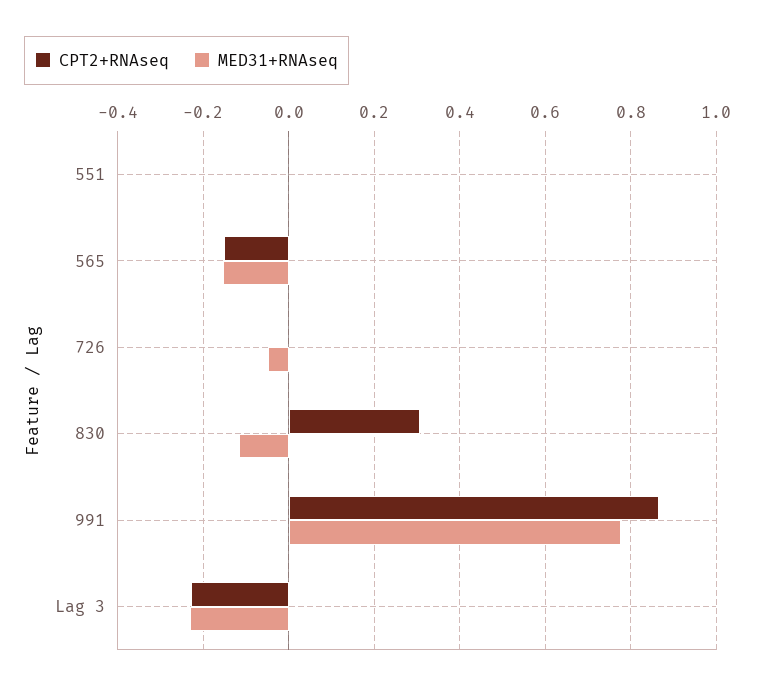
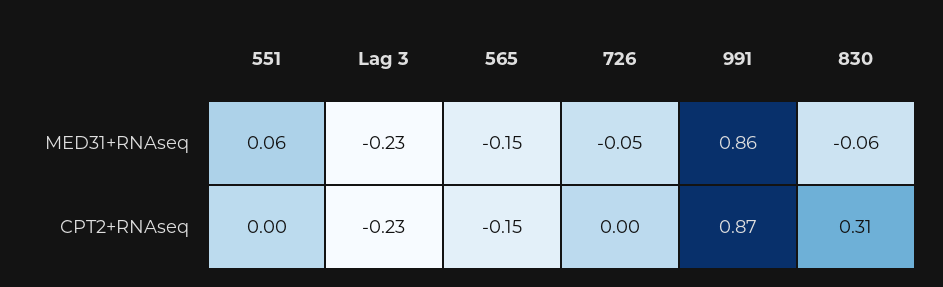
  {
    "CPT2+RNAseq": {
      "551": 0,
      "565": -0.15,
      "726": 0,
      "830": 0.31,
      "991": 0.87,
      "Lag 3": -0.23
    },
    "MED31+RNAseq": {
-     "551": 0,
+     "551": 0.06,
      "565": -0.15,
      "726": -0.05,
-     "830": -0.12,
+     "830": -0.06,
-     "991": 0.78,
+     "991": 0.86,
      "Lag 3": -0.23
    }
  }

